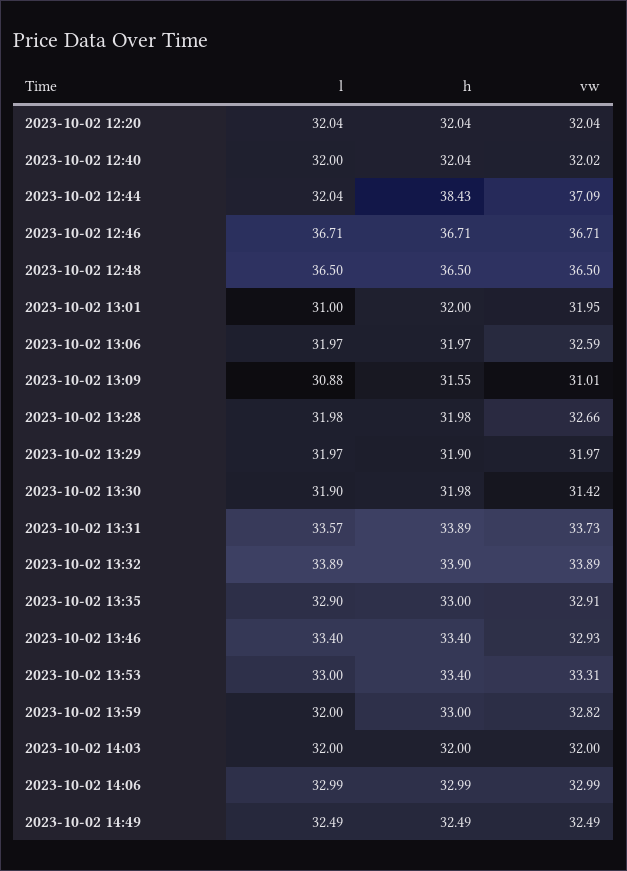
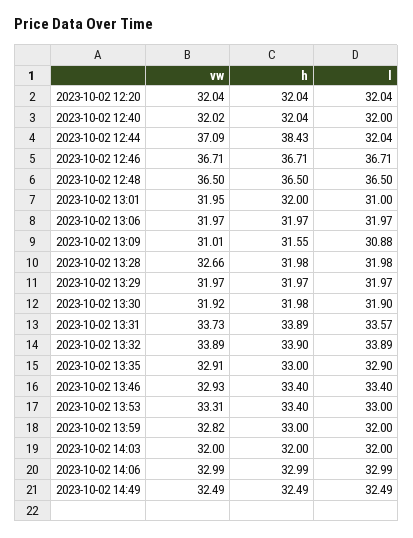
  {
    "l": {
      "2023-10-02 12:20": 32.04,
      "2023-10-02 12:40": 32,
      "2023-10-02 12:44": 32.04,
      "2023-10-02 12:46": 36.71,
      "2023-10-02 12:48": 36.5,
      "2023-10-02 13:01": 31,
      "2023-10-02 13:06": 31.97,
      "2023-10-02 13:09": 30.88,
      "2023-10-02 13:28": 31.98,
      "2023-10-02 13:29": 31.97,
      "2023-10-02 13:30": 31.9,
      "2023-10-02 13:31": 33.57,
      "2023-10-02 13:32": 33.89,
      "2023-10-02 13:35": 32.9,
      "2023-10-02 13:46": 33.4,
      "2023-10-02 13:53": 33,
      "2023-10-02 13:59": 32,
      "2023-10-02 14:03": 32,
      "2023-10-02 14:06": 32.99,
      "2023-10-02 14:49": 32.49
    },
    "h": {
      "2023-10-02 12:20": 32.04,
      "2023-10-02 12:40": 32.04,
      "2023-10-02 12:44": 38.43,
      "2023-10-02 12:46": 36.71,
      "2023-10-02 12:48": 36.5,
      "2023-10-02 13:01": 32,
      "2023-10-02 13:06": 31.97,
      "2023-10-02 13:09": 31.55,
      "2023-10-02 13:28": 31.98,
-     "2023-10-02 13:29": 31.9,
+     "2023-10-02 13:29": 31.97,
      "2023-10-02 13:30": 31.98,
      "2023-10-02 13:31": 33.89,
      "2023-10-02 13:32": 33.9,
      "2023-10-02 13:35": 33,
      "2023-10-02 13:46": 33.4,
      "2023-10-02 13:53": 33.4,
      "2023-10-02 13:59": 33,
      "2023-10-02 14:03": 32,
      "2023-10-02 14:06": 32.99,
      "2023-10-02 14:49": 32.49
    },
    "vw": {
      "2023-10-02 12:20": 32.04,
      "2023-10-02 12:40": 32.02,
      "2023-10-02 12:44": 37.09,
      "2023-10-02 12:46": 36.71,
      "2023-10-02 12:48": 36.5,
      "2023-10-02 13:01": 31.95,
-     "2023-10-02 13:06": 32.59,
+     "2023-10-02 13:06": 31.97,
      "2023-10-02 13:09": 31.01,
      "2023-10-02 13:28": 32.66,
      "2023-10-02 13:29": 31.97,
-     "2023-10-02 13:30": 31.42,
+     "2023-10-02 13:30": 31.92,
      "2023-10-02 13:31": 33.73,
      "2023-10-02 13:32": 33.89,
      "2023-10-02 13:35": 32.91,
      "2023-10-02 13:46": 32.93,
      "2023-10-02 13:53": 33.31,
      "2023-10-02 13:59": 32.82,
      "2023-10-02 14:03": 32,
      "2023-10-02 14:06": 32.99,
      "2023-10-02 14:49": 32.49
    }
  }

